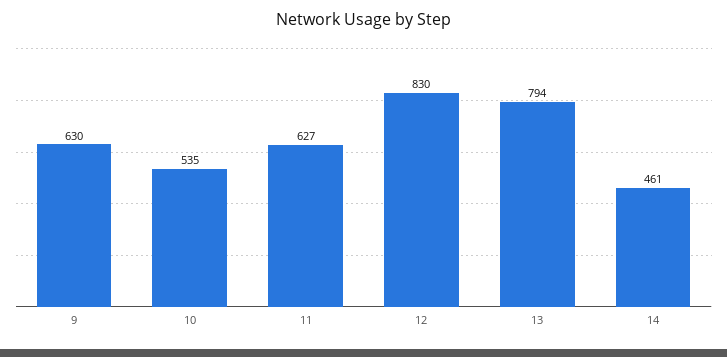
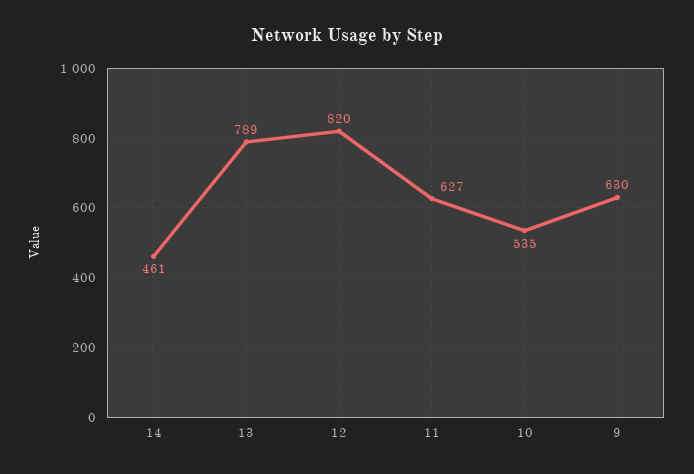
  {
    "9": 630,
    "10": 535,
    "11": 627,
-   "12": 830,
+   "12": 820,
-   "13": 794,
+   "13": 789,
    "14": 461
  }

